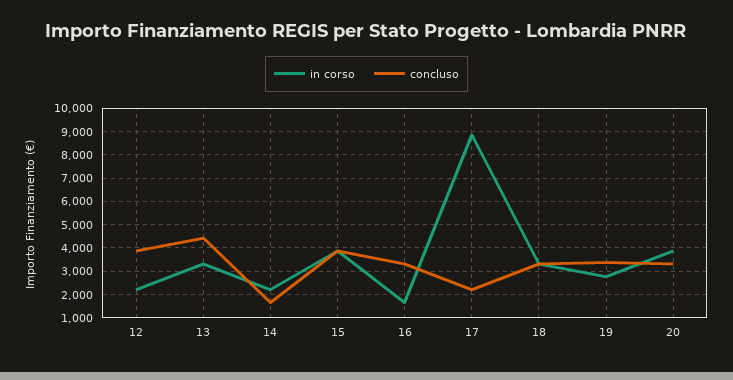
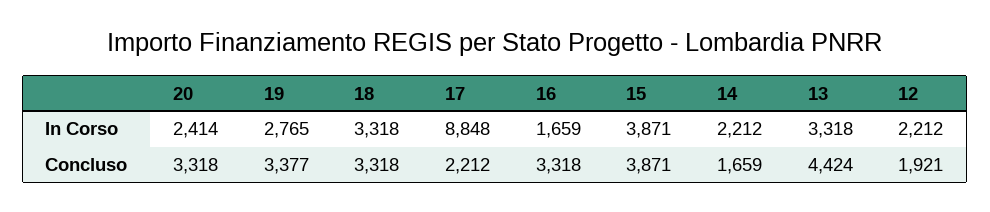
  {
    "in corso": {
      "12": 2212,
      "13": 3318,
      "14": 2212,
      "15": 3871,
      "16": 1659,
      "17": 8848,
      "18": 3318,
      "19": 2765,
-     "20": 4000
+     "20": 2414
    },
    "concluso": {
-     "12": 4000,
+     "12": 1921,
      "13": 4424,
      "14": 1659,
      "15": 3871,
      "16": 3318,
      "17": 2212,
      "18": 3318,
      "19": 3377,
      "20": 3318
    }
  }

